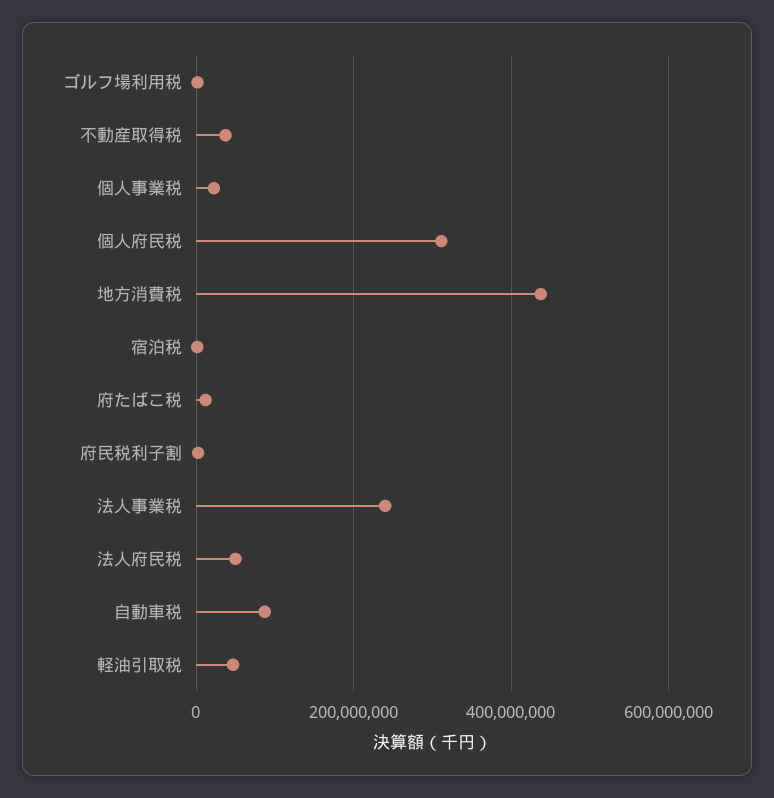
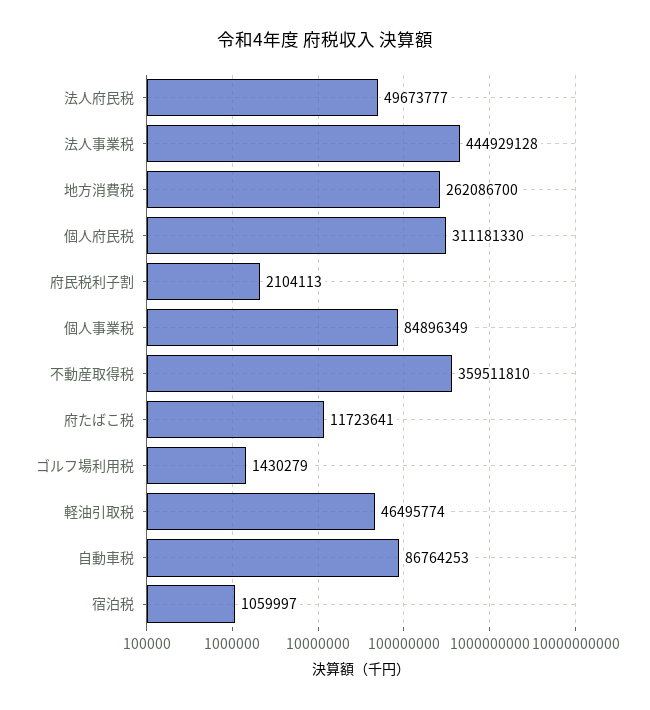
  {
    "ゴルフ場利用税": 1430279,
-   "不動産取得税": 40000000,
+   "不動産取得税": 359511810,
-   "個人事業税": 20000000,
+   "個人事業税": 84896349,
    "個人府民税": 311181330,
-   "地方消費税": 440000000,
+   "地方消費税": 262086700,
    "宿泊税": 1059997,
    "府たばこ税": 11723641,
    "府民税利子割": 2104113,
-   "法人事業税": 240000000,
+   "法人事業税": 444929128,
    "法人府民税": 49673777,
    "自動車税": 86764253,
    "軽油引取税": 46495774
  }

